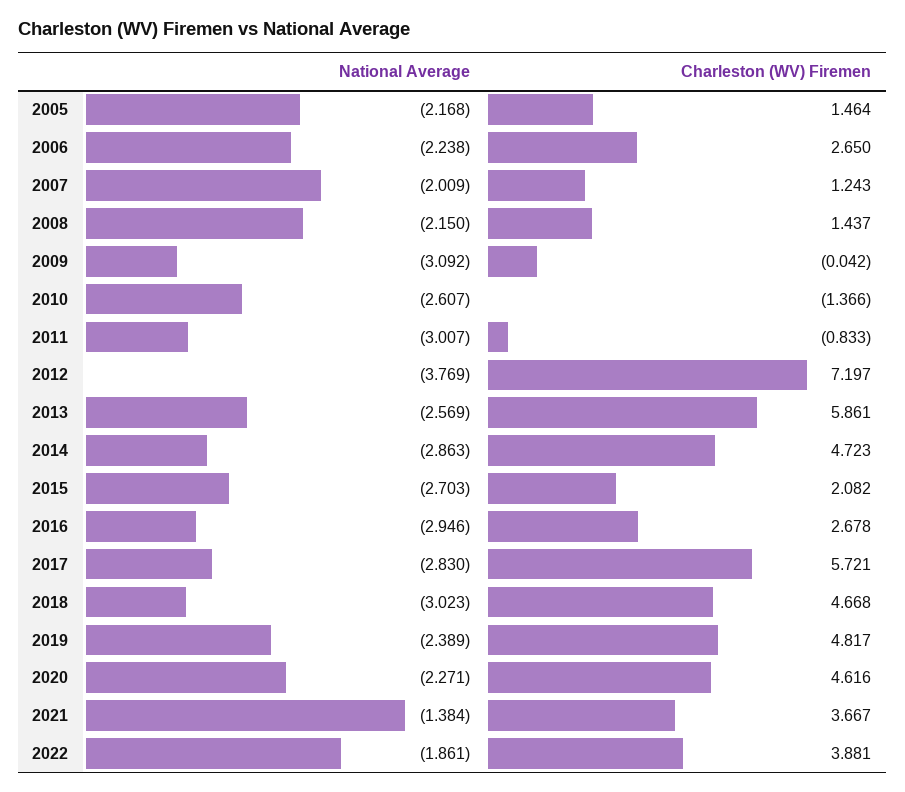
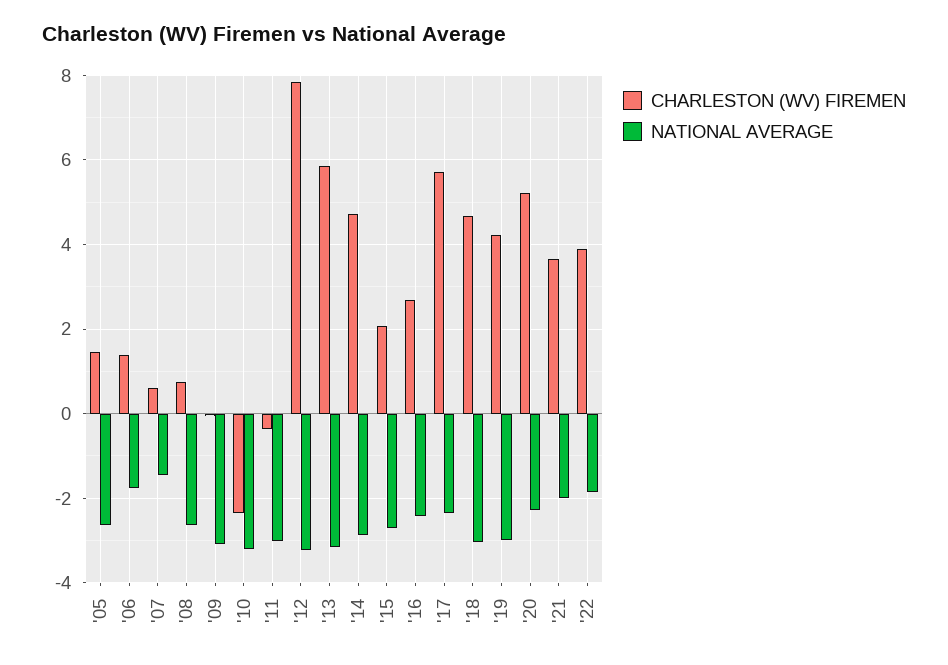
  {
    "National Average": {
-     "2005": -2.168,
+     "2005": -2.6,
-     "2006": -2.238,
+     "2006": -1.8,
-     "2007": -2.009,
+     "2007": -1.4,
-     "2008": -2.15,
+     "2008": -2.6,
      "2009": -3.092,
-     "2010": -2.607,
+     "2010": -3.2,
      "2011": -3.007,
-     "2012": -3.769,
+     "2012": -3.2,
-     "2013": -2.569,
+     "2013": -3.2,
      "2014": -2.863,
      "2015": -2.703,
-     "2016": -2.946,
+     "2016": -2.4,
-     "2017": -2.83,
+     "2017": -2.4,
      "2018": -3.023,
-     "2019": -2.389,
+     "2019": -3,
      "2020": -2.271,
-     "2021": -1.384,
+     "2021": -2,
      "2022": -1.861
    },
    "Charleston (WV) Firemen": {
      "2005": 1.464,
-     "2006": 2.65,
+     "2006": 1.4,
-     "2007": 1.243,
+     "2007": 0.6,
-     "2008": 1.437,
+     "2008": 0.8,
      "2009": -0.042,
-     "2010": -1.366,
+     "2010": -2.4,
-     "2011": -0.833,
+     "2011": -0.4,
-     "2012": 7.197,
+     "2012": 7.8,
      "2013": 5.861,
      "2014": 4.723,
      "2015": 2.082,
      "2016": 2.678,
      "2017": 5.721,
      "2018": 4.668,
-     "2019": 4.817,
+     "2019": 4.2,
-     "2020": 4.616,
+     "2020": 5.2,
      "2021": 3.667,
      "2022": 3.881
    }
  }

